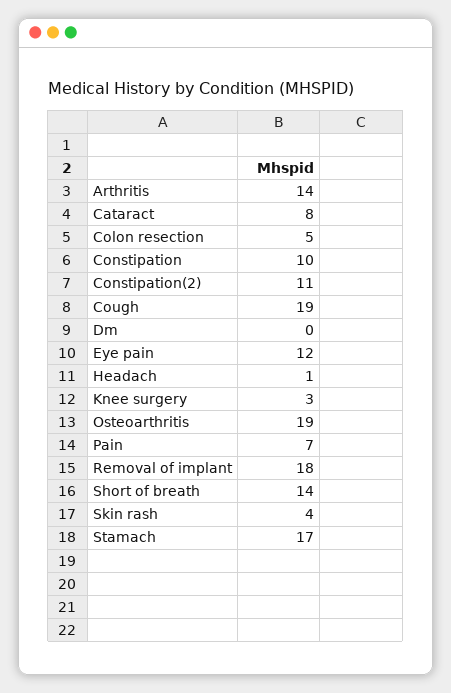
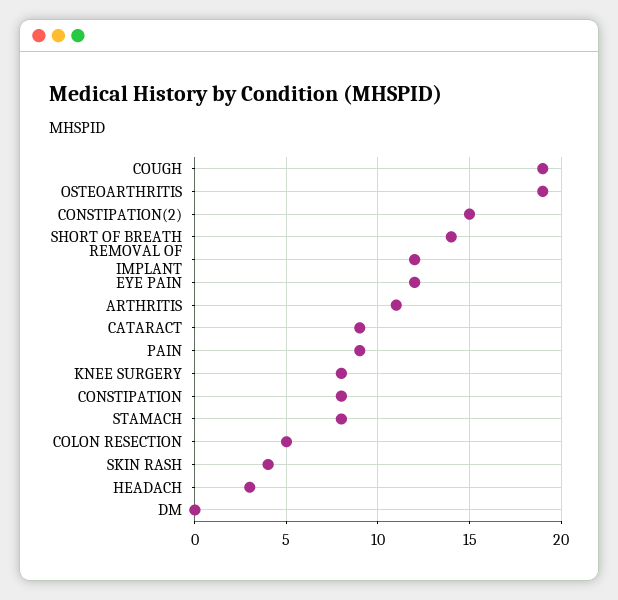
  {
-   "Arthritis": 14,
+   "Arthritis": 11,
-   "Cataract": 8,
+   "Cataract": 9,
    "Colon resection": 5,
-   "Constipation": 10,
+   "Constipation": 8,
-   "Constipation(2)": 11,
+   "Constipation(2)": 15,
    "Cough": 19,
    "Dm": 0,
    "Eye pain": 12,
-   "Headach": 1,
+   "Headach": 3,
-   "Knee surgery": 3,
+   "Knee surgery": 8,
    "Osteoarthritis": 19,
-   "Pain": 7,
+   "Pain": 9,
-   "Removal of implant": 18,
+   "Removal of implant": 12,
    "Short of breath": 14,
    "Skin rash": 4,
-   "Stamach": 17
+   "Stamach": 8
  }

